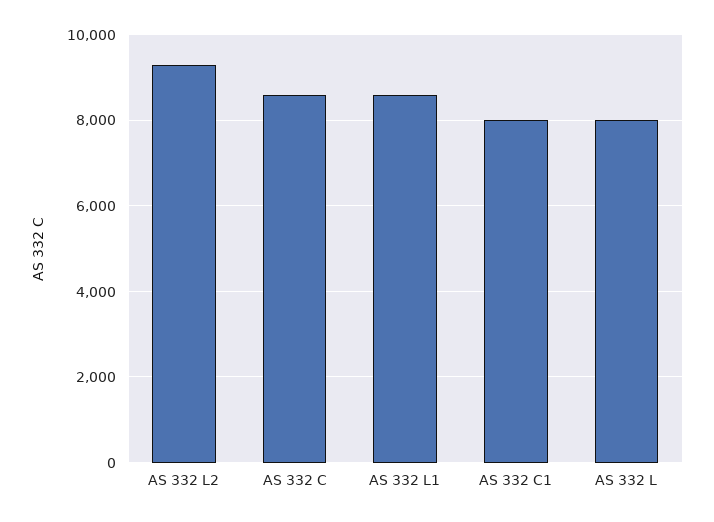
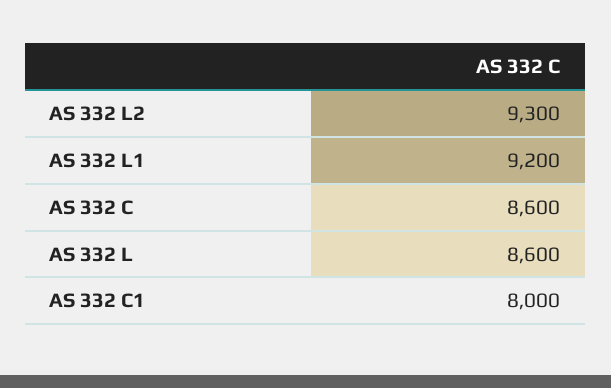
  {
    "AS 332 L2": 9300,
    "AS 332 C": 8600,
-   "AS 332 L1": 8600,
+   "AS 332 L1": 9200,
    "AS 332 C1": 8000,
-   "AS 332 L": 8000
+   "AS 332 L": 8600
  }

